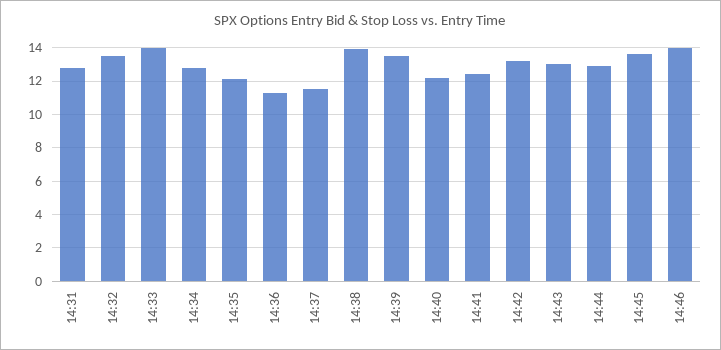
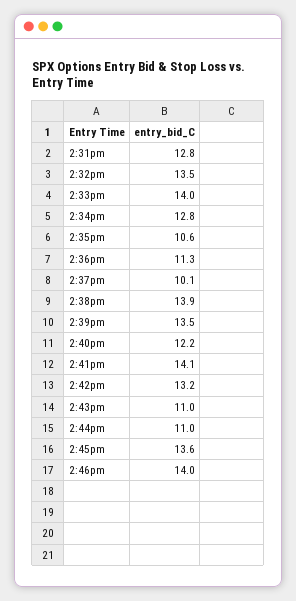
  {
    "14:31": 12.8,
    "14:32": 13.5,
    "14:33": 14,
    "14:34": 12.8,
-   "14:35": 12,
+   "14:35": 10.6,
    "14:36": 11.3,
-   "14:37": 11.5,
+   "14:37": 10.1,
    "14:38": 13.9,
    "14:39": 13.5,
    "14:40": 12.2,
-   "14:41": 12.5,
+   "14:41": 14.1,
    "14:42": 13.2,
-   "14:43": 13,
+   "14:43": 11,
-   "14:44": 13,
+   "14:44": 11,
    "14:45": 13.6,
    "14:46": 14
  }

